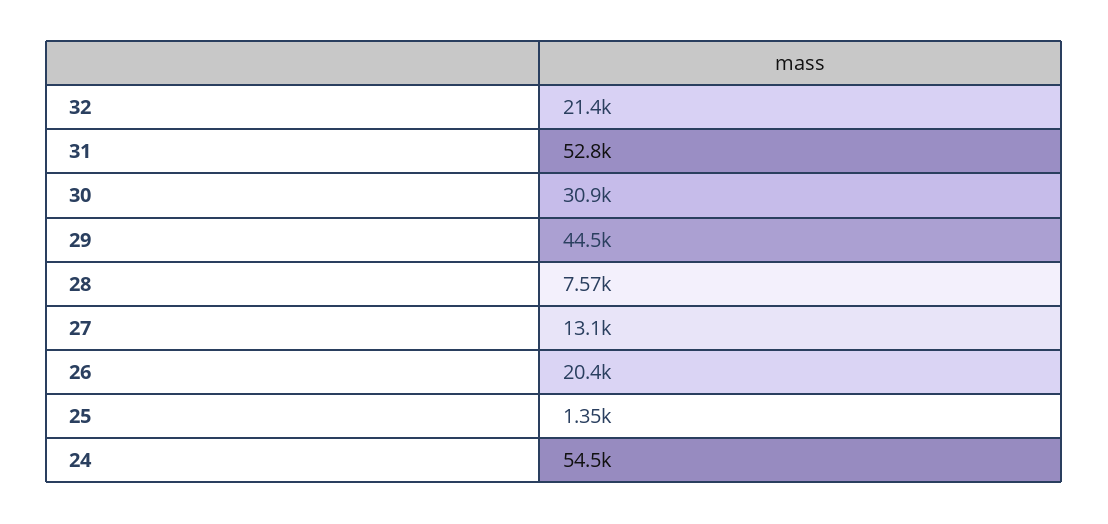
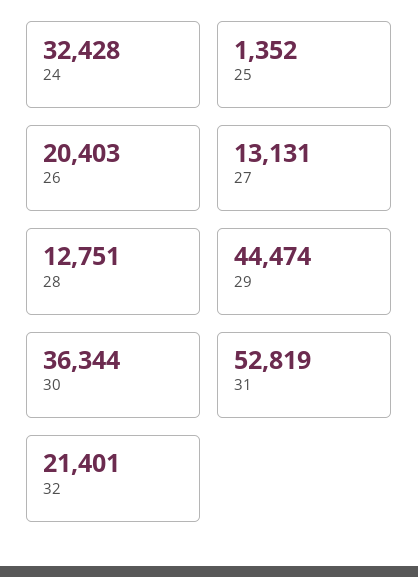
  {
    "32": 21401,
    "31": 52819,
-   "30": 30900,
+   "30": 36344,
    "29": 44474,
-   "28": 7570,
+   "28": 12751,
    "27": 13131,
    "26": 20403,
    "25": 1352,
-   "24": 54500
+   "24": 32428
  }

